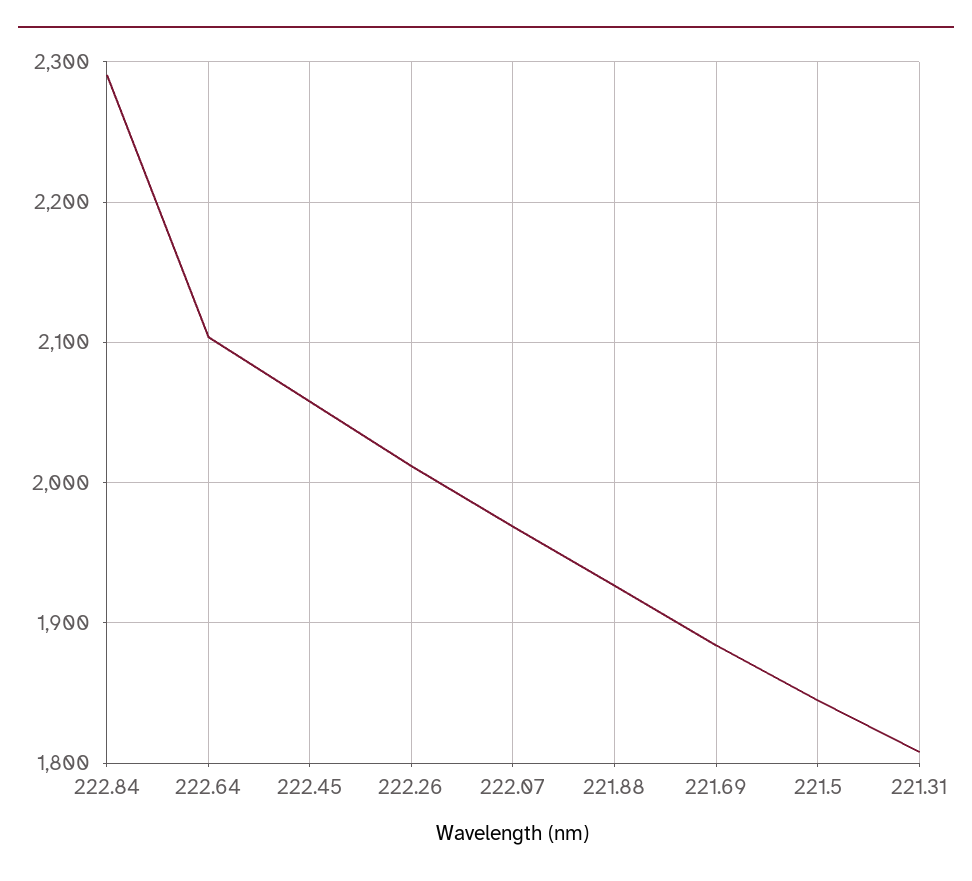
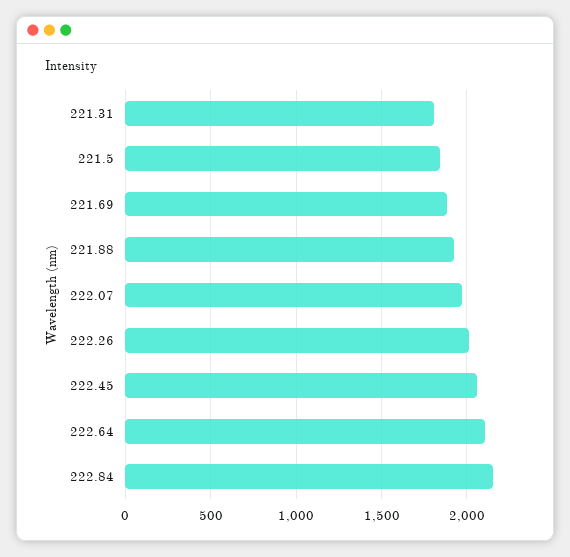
  {
-   "222.84": 2290,
+   "222.84": 2150,
    "222.64": 2100,
    "222.45": 2060,
    "222.26": 2010,
    "222.07": 1970,
    "221.88": 1930,
    "221.69": 1880,
    "221.5": 1850,
    "221.31": 1810
  }

